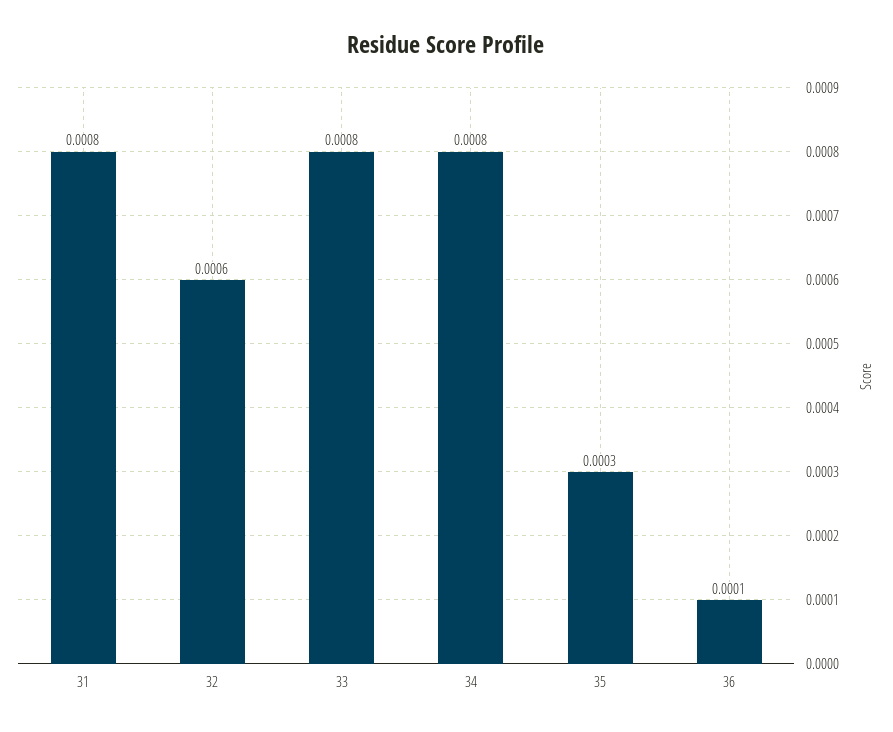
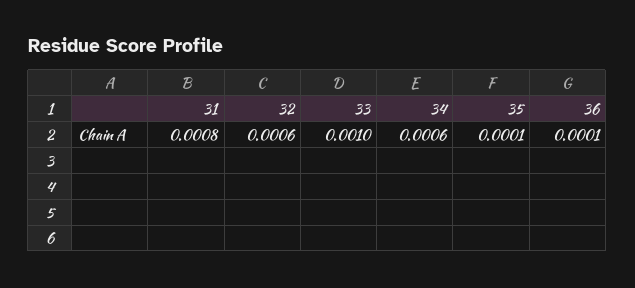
  {
    "31": 0.0008,
    "32": 0.0006,
-   "33": 0.0008,
+   "33": 0.001,
-   "34": 0.0008,
+   "34": 0.0006,
-   "35": 0.0003,
+   "35": 0.0001,
    "36": 0.0001
  }

